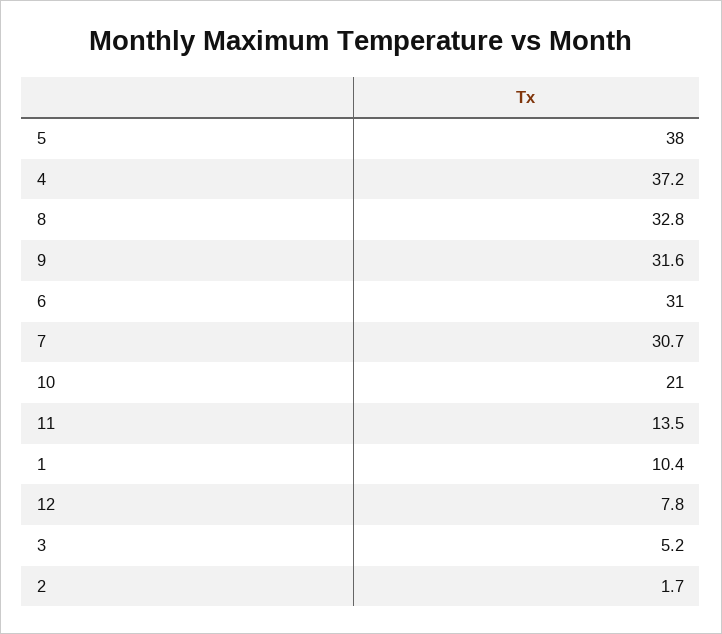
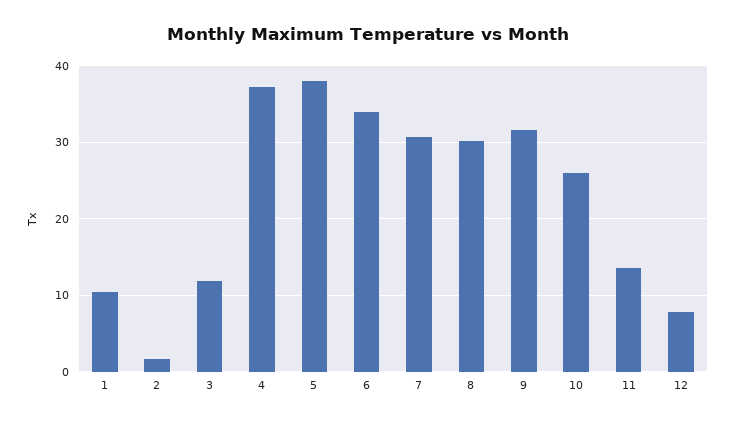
  {
    "5": 38,
    "4": 37.2,
-   "8": 32.8,
+   "8": 30,
    "9": 31.6,
-   "6": 31,
+   "6": 34,
    "7": 30.7,
-   "10": 21,
+   "10": 26,
    "11": 13.5,
    "1": 10.4,
    "12": 7.8,
-   "3": 5.2,
+   "3": 12,
    "2": 1.7
  }

